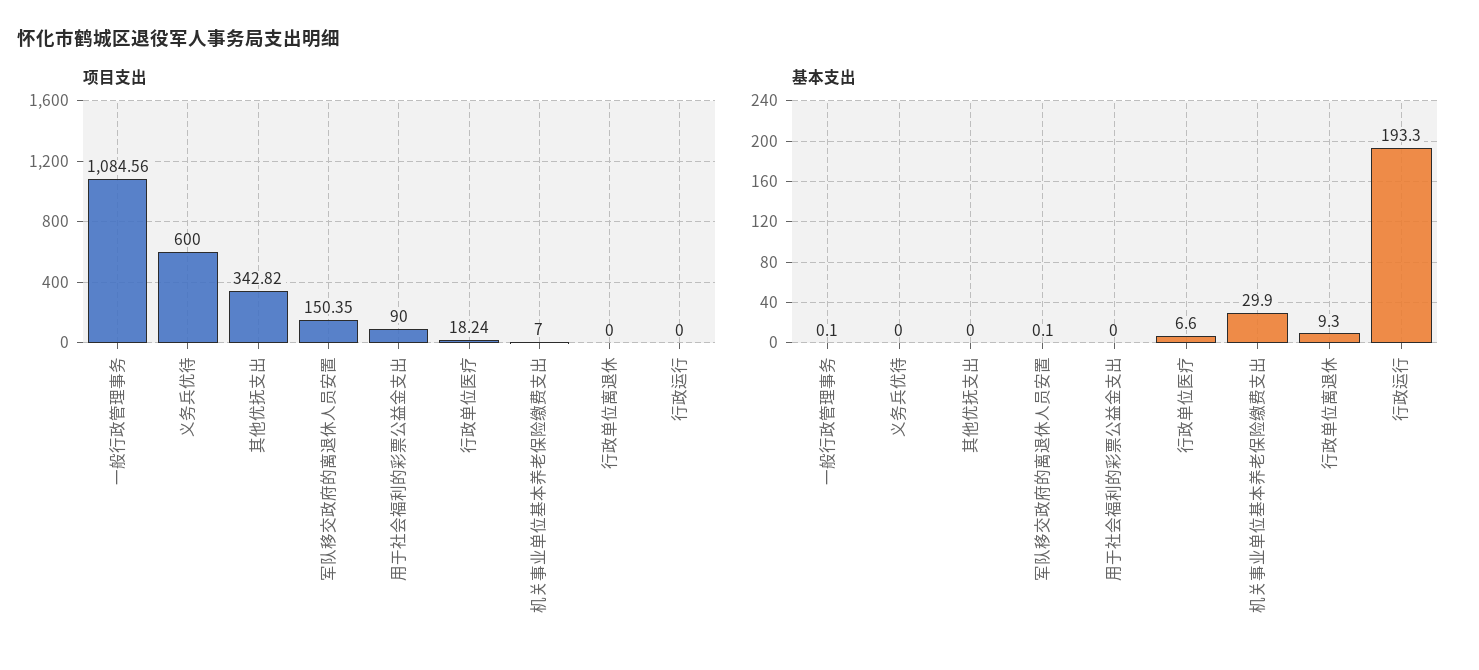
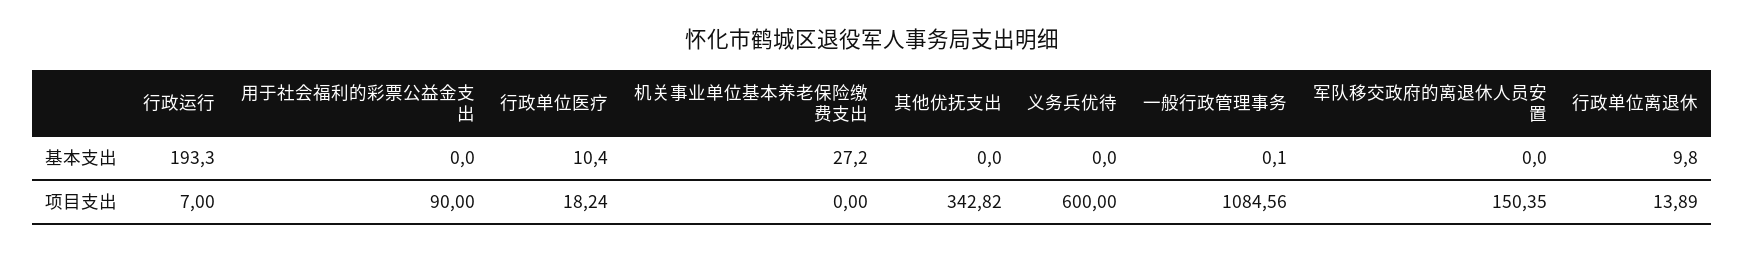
  {
    "项目支出": {
      "一般行政管理事务": 1084.56,
      "义务兵优待": 600,
      "其他优抚支出": 342.82,
      "军队移交政府的离退休人员安置": 150.35,
      "用于社会福利的彩票公益金支出": 90,
      "行政单位医疗": 18.24,
-     "机关事业单位基本养老保险缴费支出": 7,
+     "机关事业单位基本养老保险缴费支出": 0,
-     "行政单位离退休": 0,
+     "行政单位离退休": 13.89,
-     "行政运行": 0
+     "行政运行": 7
    },
    "基本支出": {
      "一般行政管理事务": 0.1,
      "义务兵优待": 0,
      "其他优抚支出": 0,
-     "军队移交政府的离退休人员安置": 0.1,
+     "军队移交政府的离退休人员安置": 0,
      "用于社会福利的彩票公益金支出": 0,
-     "行政单位医疗": 6.6,
+     "行政单位医疗": 10.4,
-     "机关事业单位基本养老保险缴费支出": 29.9,
+     "机关事业单位基本养老保险缴费支出": 27.2,
-     "行政单位离退休": 9.3,
+     "行政单位离退休": 9.8,
      "行政运行": 193.3
    }
  }

